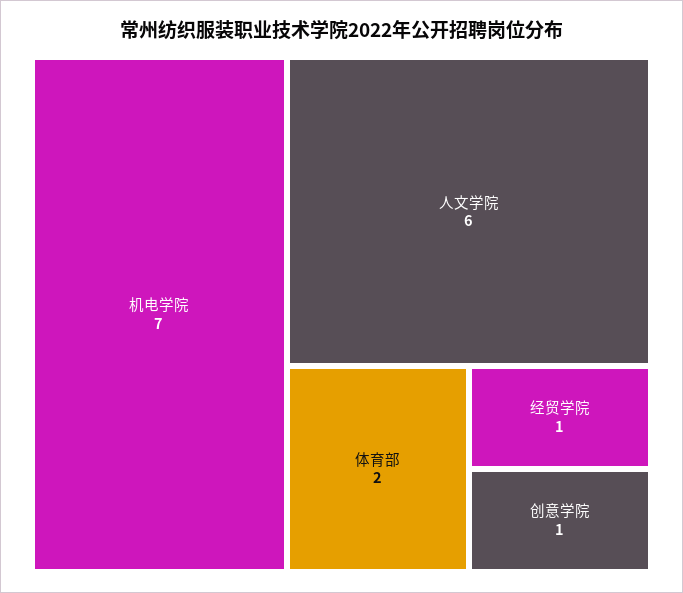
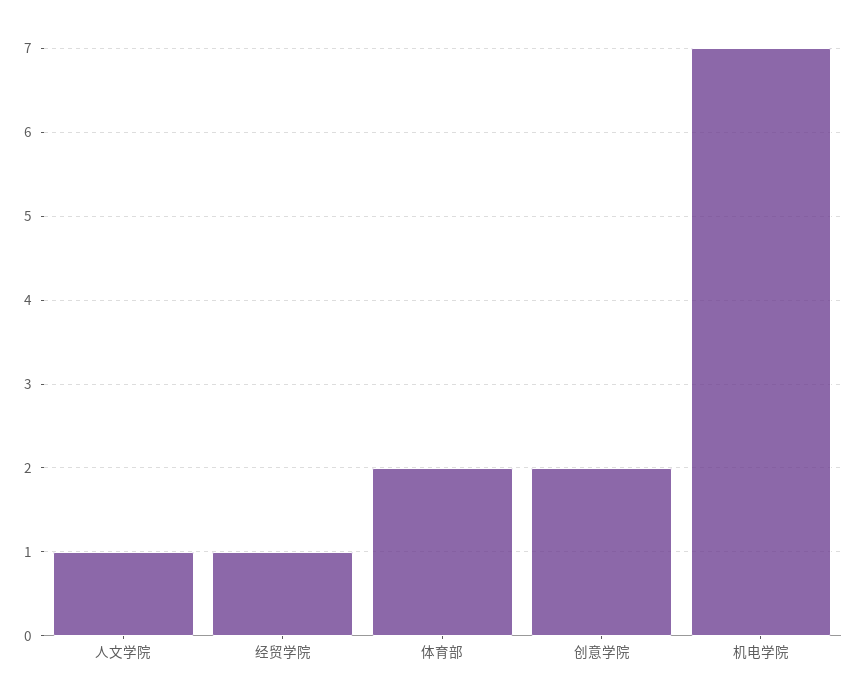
  {
    "机电学院": 7,
-   "人文学院": 6,
+   "人文学院": 1,
    "体育部": 2,
    "经贸学院": 1,
-   "创意学院": 1
+   "创意学院": 2
  }

